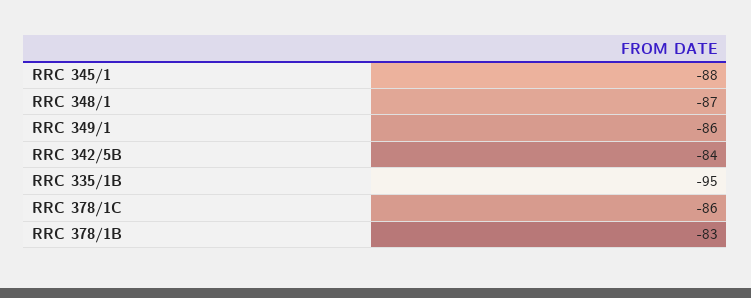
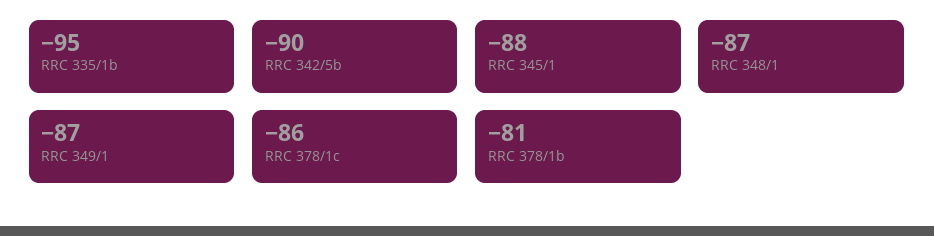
  {
    "RRC 345/1": -88,
    "RRC 348/1": -87,
-   "RRC 349/1": -86,
+   "RRC 349/1": -87,
-   "RRC 342/5B": -84,
+   "RRC 342/5B": -90,
    "RRC 335/1B": -95,
    "RRC 378/1C": -86,
-   "RRC 378/1B": -83
+   "RRC 378/1B": -81
  }

